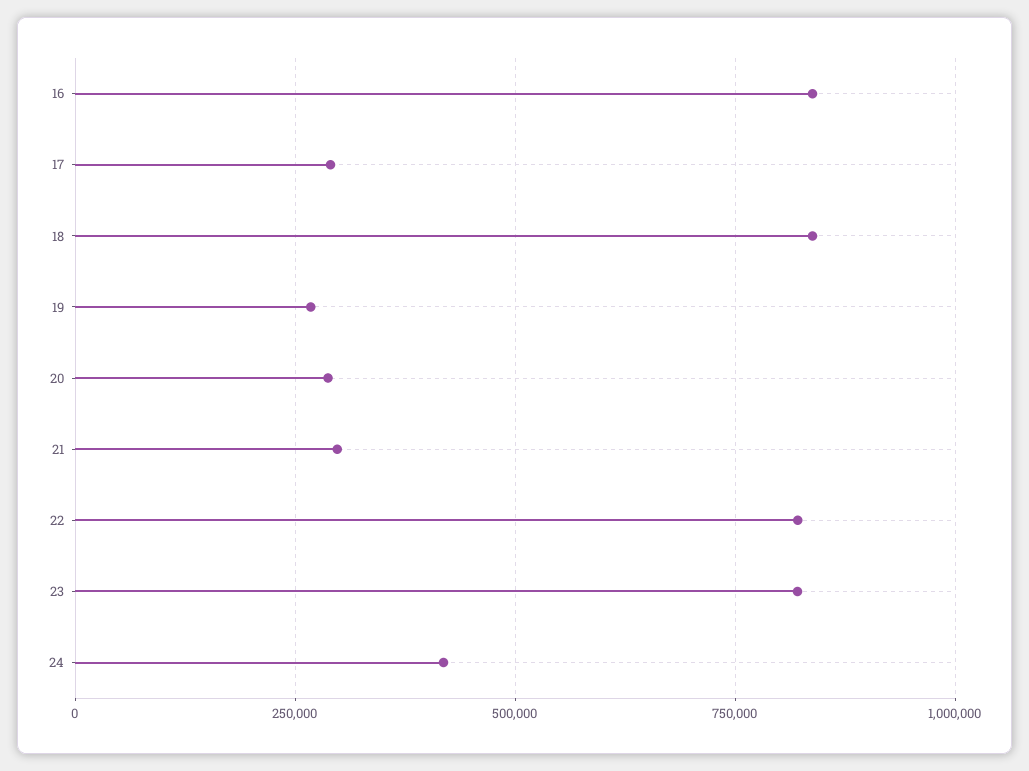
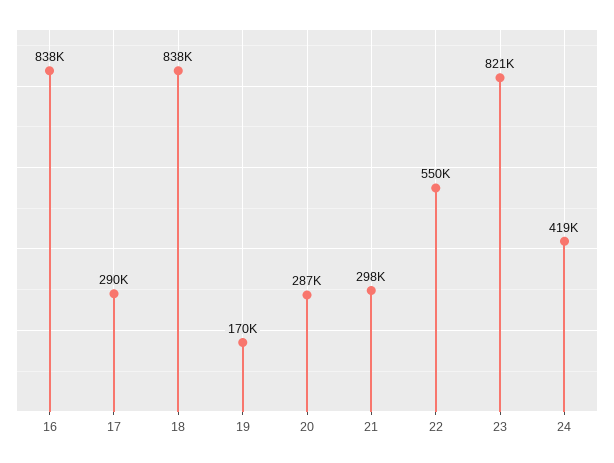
  {
    "16": 838000,
    "17": 290000,
    "18": 838000,
-   "19": 275000,
+   "19": 170000,
    "20": 287000,
    "21": 298000,
-   "22": 825000,
+   "22": 550000,
    "23": 821000,
    "24": 419000
  }

